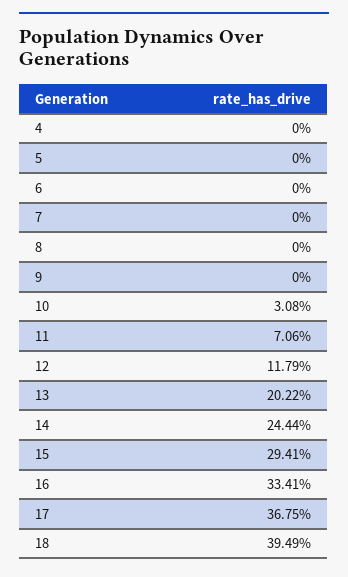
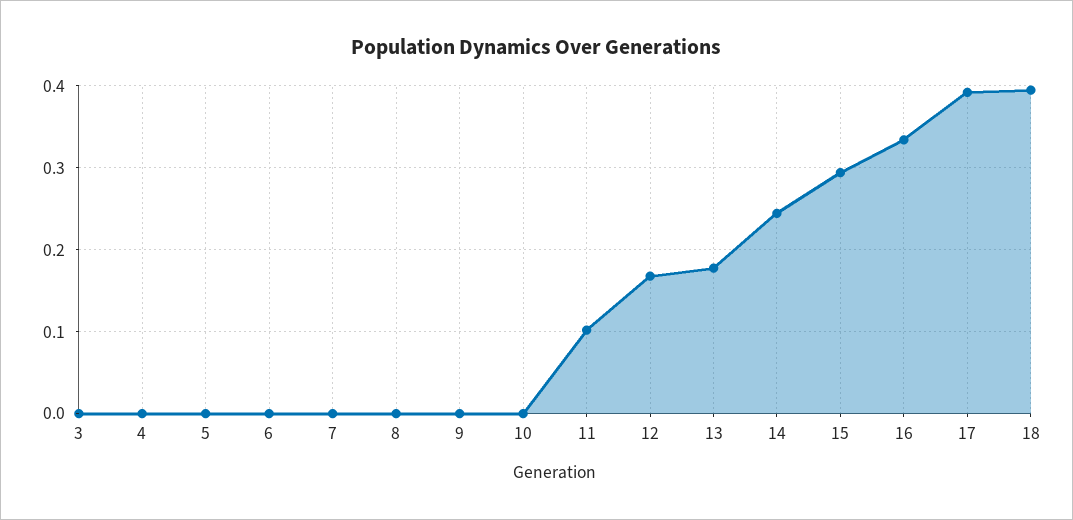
  {
    "4": 0,
    "5": 0,
    "6": 0,
    "7": 0,
    "8": 0,
    "9": 0,
-   "10": 0.0308,
+   "10": 0,
-   "11": 0.0706,
+   "11": 0.1,
-   "12": 0.1179,
+   "12": 0.17,
-   "13": 0.2022,
+   "13": 0.18,
    "14": 0.2444,
    "15": 0.2941,
    "16": 0.3341,
-   "17": 0.3675,
+   "17": 0.39,
-   "18": 0.3949
+   "18": 0.3949,
+   "3": 0
  }

